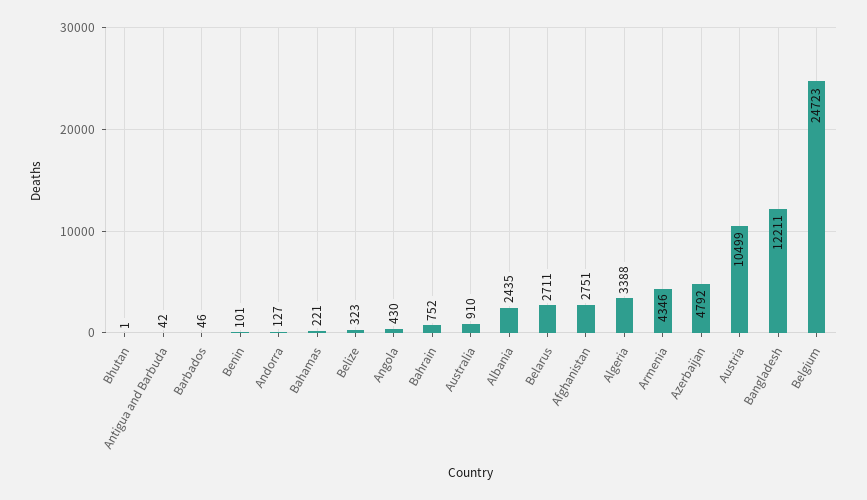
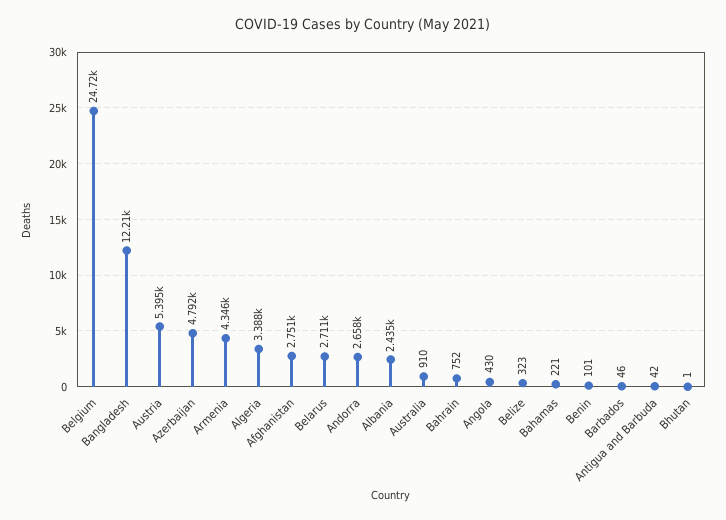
  {
    "Bhutan": 1,
    "Antigua and Barbuda": 42,
    "Barbados": 46,
    "Benin": 101,
-   "Andorra": 127,
+   "Andorra": 2658,
    "Bahamas": 221,
    "Belize": 323,
    "Angola": 430,
    "Bahrain": 752,
    "Australia": 910,
    "Albania": 2435,
    "Belarus": 2711,
    "Afghanistan": 2751,
    "Algeria": 3388,
    "Armenia": 4346,
    "Azerbaijan": 4792,
-   "Austria": 10499,
+   "Austria": 5395,
    "Bangladesh": 12211,
    "Belgium": 24723
  }

